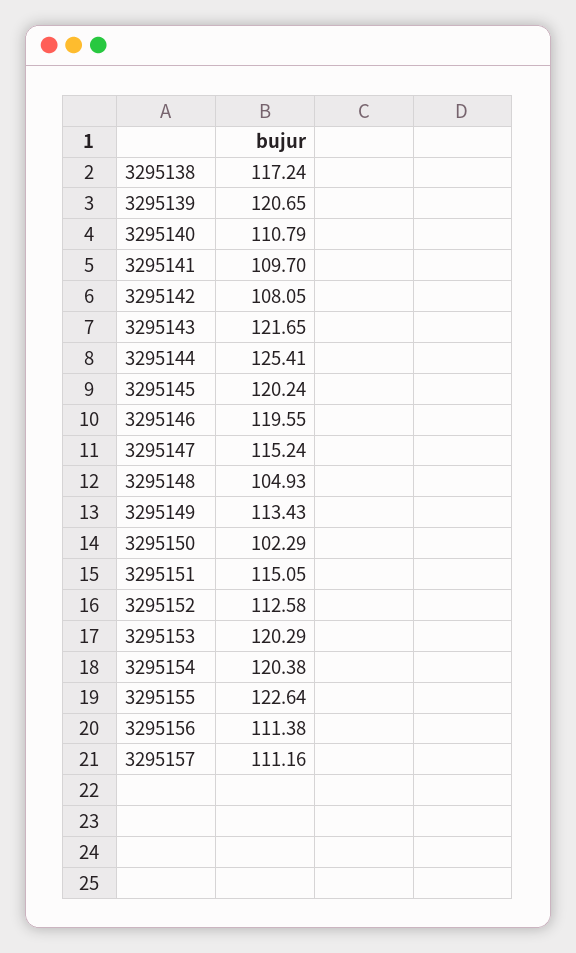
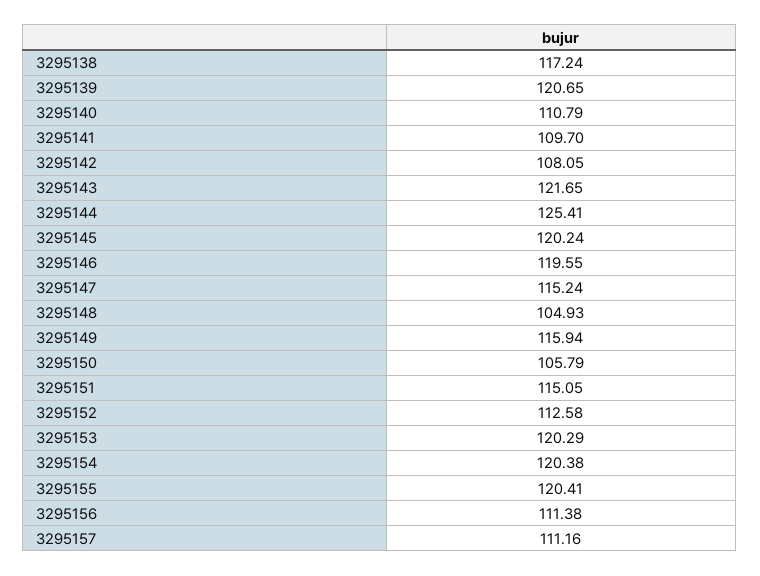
  {
    "3295138": 117.24,
    "3295139": 120.65,
    "3295140": 110.79,
    "3295141": 109.7,
    "3295142": 108.05,
    "3295143": 121.65,
    "3295144": 125.41,
    "3295145": 120.24,
    "3295146": 119.55,
    "3295147": 115.24,
    "3295148": 104.93,
-   "3295149": 113.43,
+   "3295149": 115.94,
-   "3295150": 102.29,
+   "3295150": 105.79,
    "3295151": 115.05,
    "3295152": 112.58,
    "3295153": 120.29,
    "3295154": 120.38,
-   "3295155": 122.64,
+   "3295155": 120.41,
    "3295156": 111.38,
    "3295157": 111.16
  }

